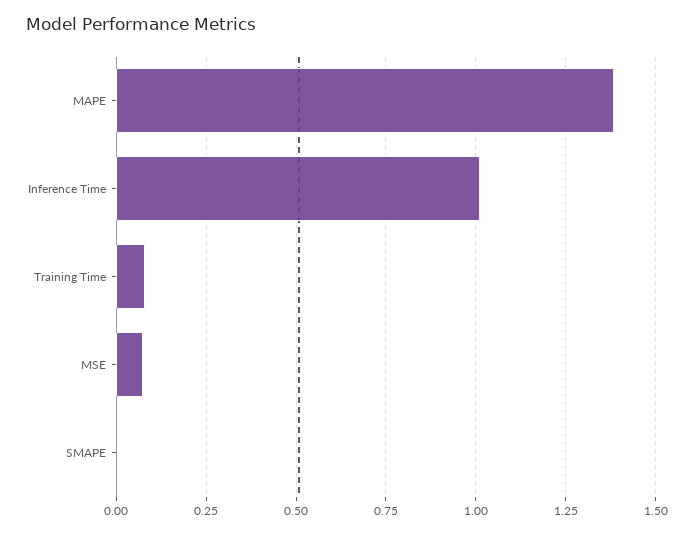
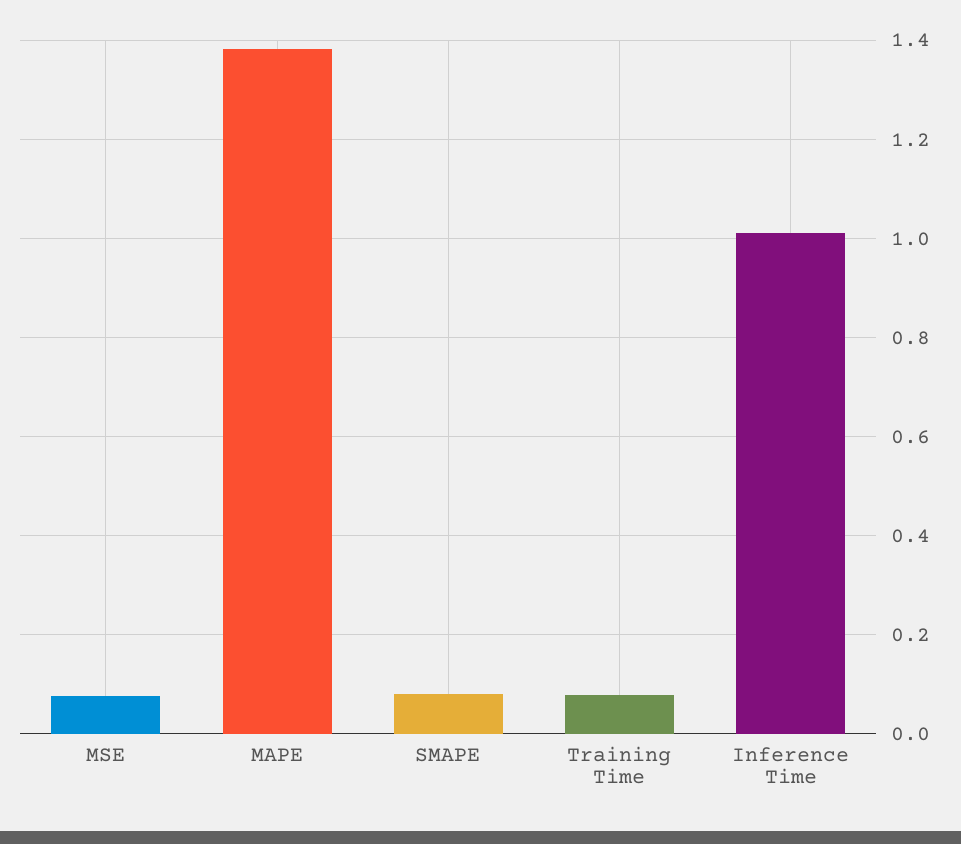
  {
    "MAPE": 1.38,
    "Inference Time": 1.02,
    "Training Time": 0.08,
    "MSE": 0.08,
-   "SMAPE": 0
+   "SMAPE": 0.08
  }

